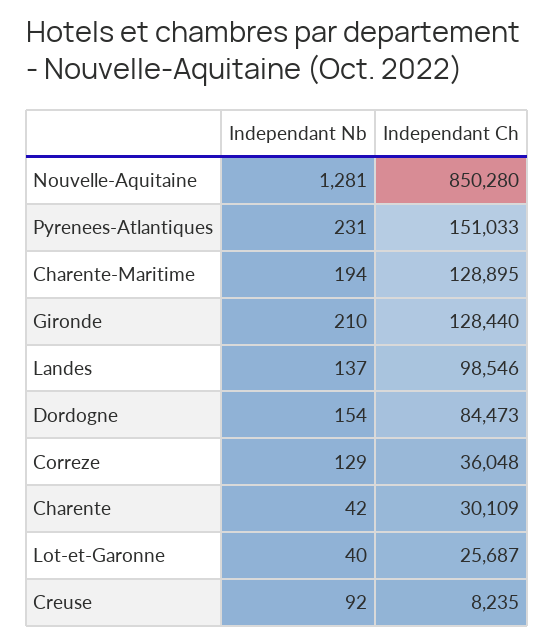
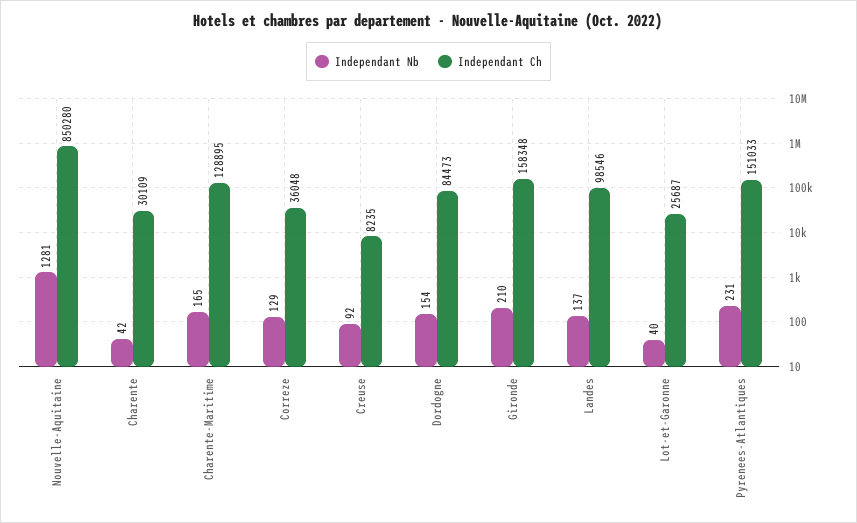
  {
    "Independant Nb": {
      "Nouvelle-Aquitaine": 1281,
      "Pyrenees-Atlantiques": 231,
-     "Charente-Maritime": 194,
+     "Charente-Maritime": 165,
      "Gironde": 210,
      "Landes": 137,
      "Dordogne": 154,
      "Correze": 129,
      "Charente": 42,
      "Lot-et-Garonne": 40,
      "Creuse": 92
    },
    "Independant Ch": {
      "Nouvelle-Aquitaine": 850280,
      "Pyrenees-Atlantiques": 151033,
      "Charente-Maritime": 128895,
-     "Gironde": 128440,
+     "Gironde": 158348,
      "Landes": 98546,
      "Dordogne": 84473,
      "Correze": 36048,
      "Charente": 30109,
      "Lot-et-Garonne": 25687,
      "Creuse": 8235
    }
  }

